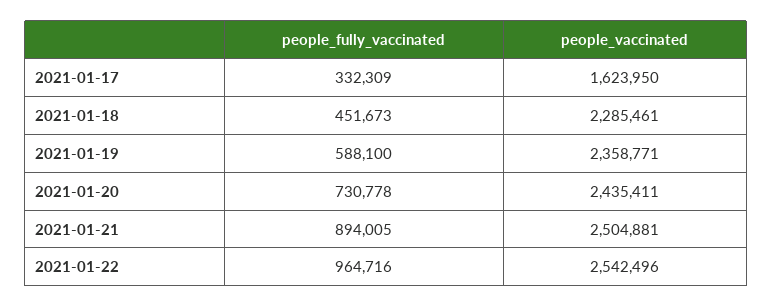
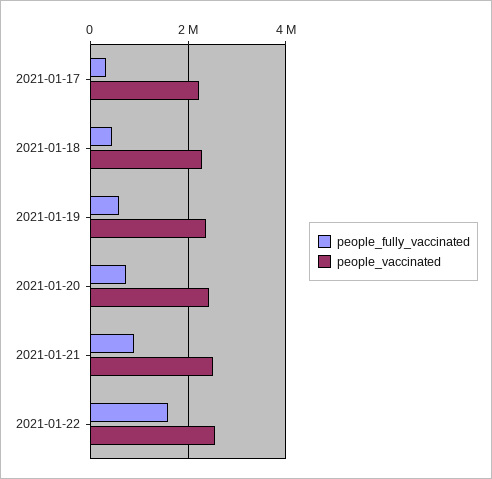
  {
    "people_fully_vaccinated": {
      "2021-01-17": 332309,
      "2021-01-18": 451673,
      "2021-01-19": 588100,
      "2021-01-20": 730778,
      "2021-01-21": 894005,
-     "2021-01-22": 964716
+     "2021-01-22": 1600000
    },
    "people_vaccinated": {
-     "2021-01-17": 1623950,
+     "2021-01-17": 2200000,
      "2021-01-18": 2285461,
      "2021-01-19": 2358771,
      "2021-01-20": 2435411,
      "2021-01-21": 2504881,
      "2021-01-22": 2542496
    }
  }

